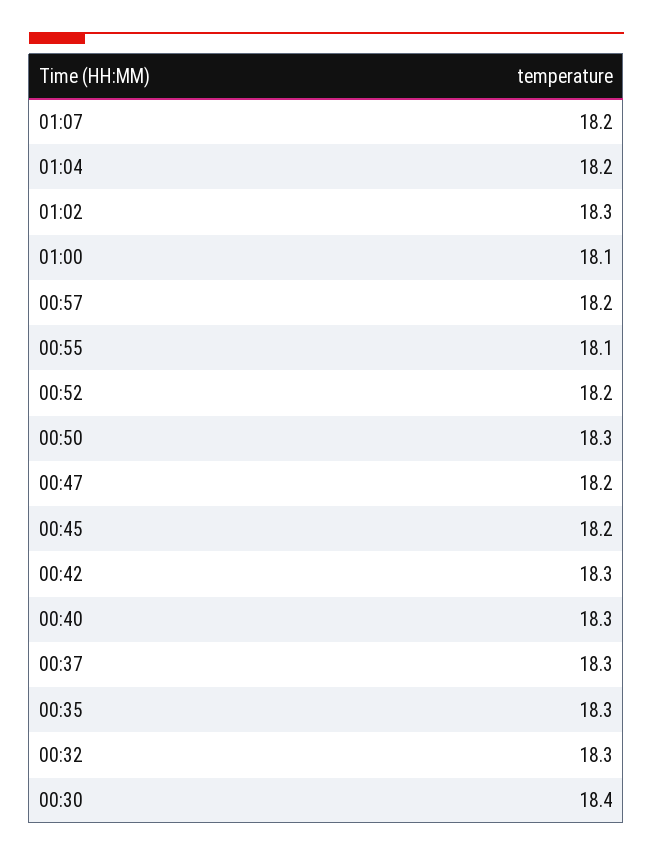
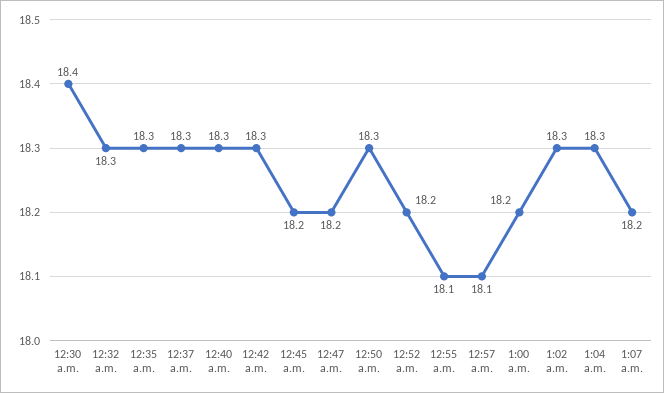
  {
    "01:07": 18.2,
-   "01:04": 18.2,
+   "01:04": 18.3,
    "01:02": 18.3,
-   "01:00": 18.1,
+   "01:00": 18.2,
-   "00:57": 18.2,
+   "00:57": 18.1,
    "00:55": 18.1,
    "00:52": 18.2,
    "00:50": 18.3,
    "00:47": 18.2,
    "00:45": 18.2,
    "00:42": 18.3,
    "00:40": 18.3,
    "00:37": 18.3,
    "00:35": 18.3,
    "00:32": 18.3,
    "00:30": 18.4
  }

